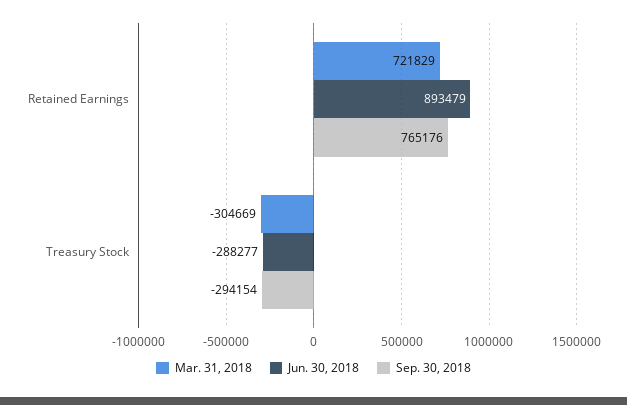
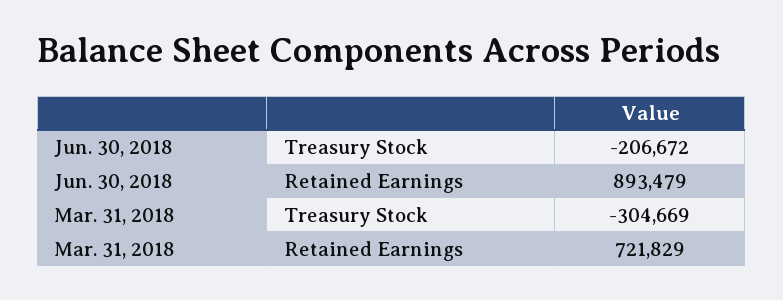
  {
    "Mar. 31, 2018": {
      "Retained Earnings": 721829,
      "Treasury Stock": -304669
    },
    "Jun. 30, 2018": {
      "Retained Earnings": 893479,
-     "Treasury Stock": -288277
+     "Treasury Stock": -206672
-   },
+   }
-   "Sep. 30, 2018": {
-     "Retained Earnings": 765176,
-     "Treasury Stock": -294154
-   }
  }

